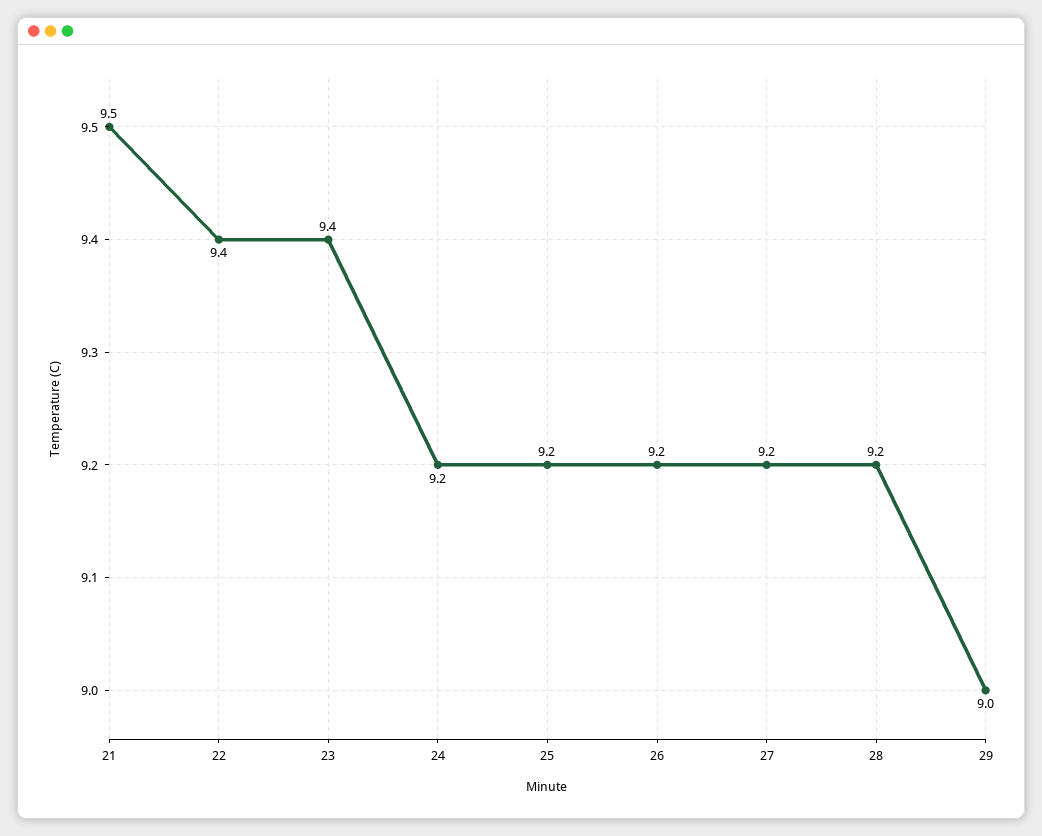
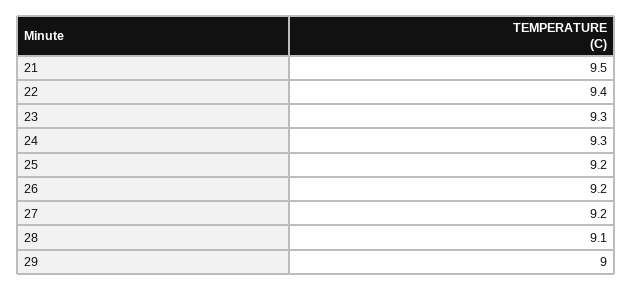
  {
    "21": 9.5,
    "22": 9.4,
-   "23": 9.4,
+   "23": 9.3,
-   "24": 9.2,
+   "24": 9.3,
    "25": 9.2,
    "26": 9.2,
    "27": 9.2,
-   "28": 9.2,
+   "28": 9.1,
    "29": 9
  }

